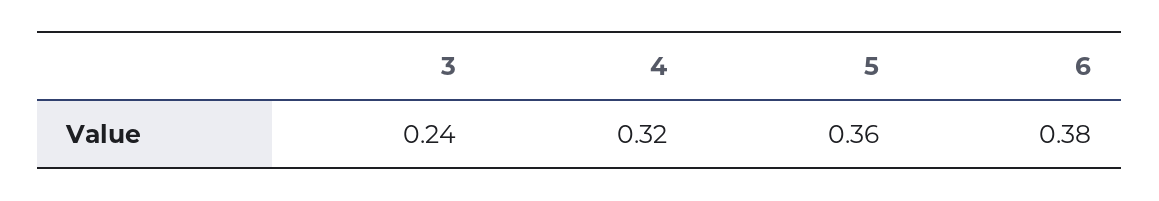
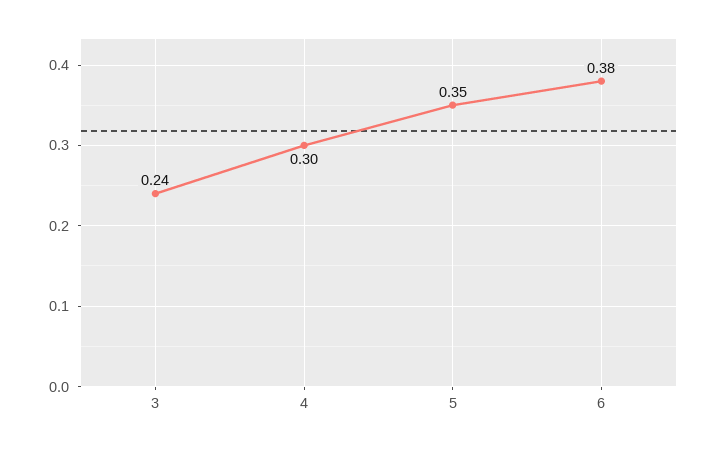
  {
    "3": 0.24,
-   "4": 0.32,
+   "4": 0.3,
-   "5": 0.36,
+   "5": 0.35,
    "6": 0.38
  }

